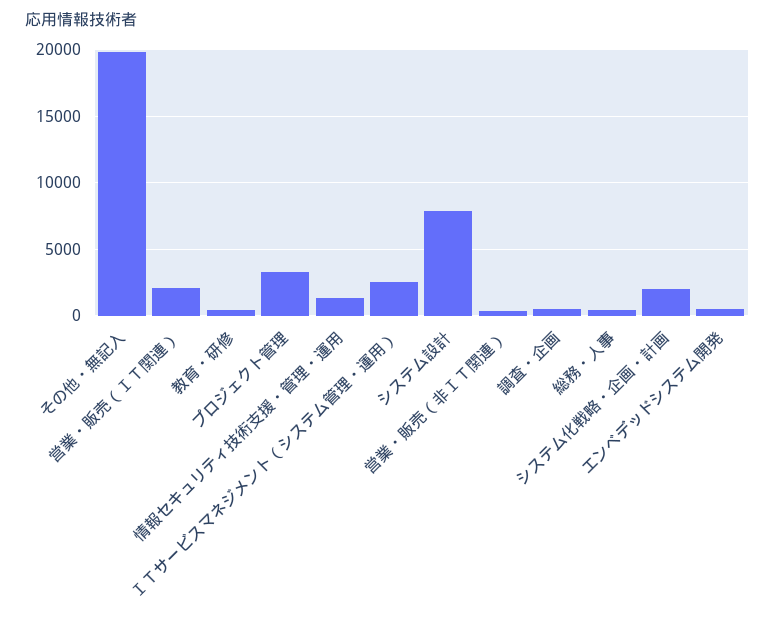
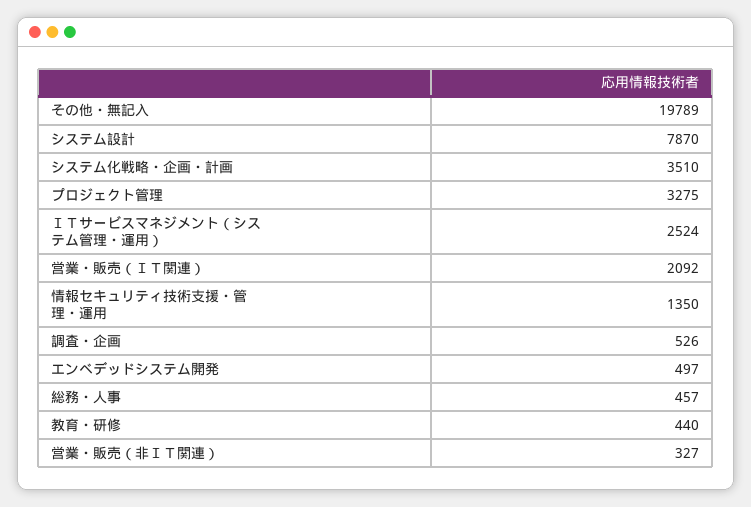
  {
    "その他・無記入": 19789,
    "営業・販売（ＩＴ関連）": 2092,
    "教育・研修": 440,
    "プロジェクト管理": 3275,
    "情報セキュリティ技術支援・管理・運用": 1350,
    "ＩＴサービスマネジメント（システム管理・運用）": 2524,
    "システム設計": 7870,
    "営業・販売（非ＩＴ関連）": 327,
    "調査・企画": 526,
    "総務・人事": 457,
-   "システム化戦略・企画・計画": 2000,
+   "システム化戦略・企画・計画": 3510,
    "エンベデッドシステム開発": 497
  }

